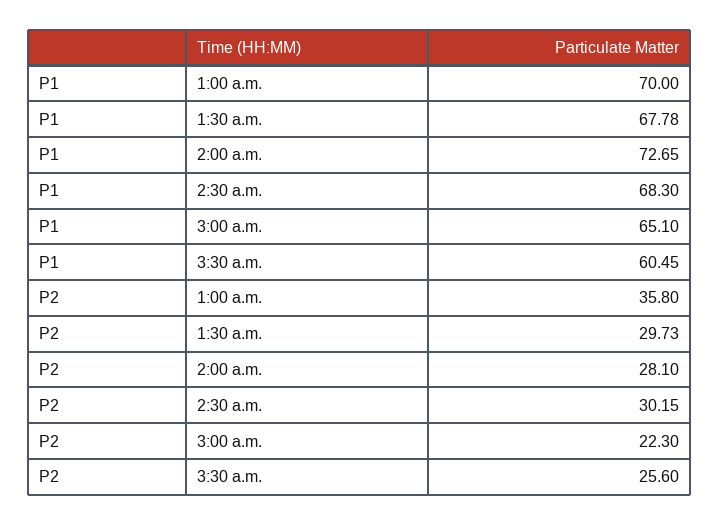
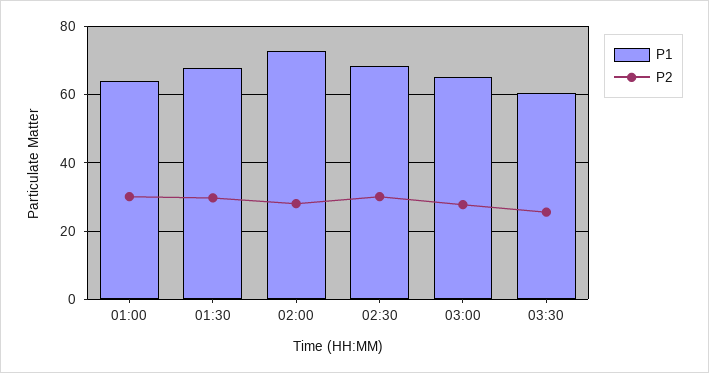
  {
    "P1": {
-     "1:00 a.m.": 70,
+     "1:00 a.m.": 64,
      "1:30 a.m.": 67.78,
      "2:00 a.m.": 72.65,
      "2:30 a.m.": 68.3,
      "3:00 a.m.": 65.1,
      "3:30 a.m.": 60.45
    },
    "P2": {
-     "1:00 a.m.": 35.8,
+     "1:00 a.m.": 30,
      "1:30 a.m.": 29.73,
      "2:00 a.m.": 28.1,
      "2:30 a.m.": 30.15,
-     "3:00 a.m.": 22.3,
+     "3:00 a.m.": 28,
      "3:30 a.m.": 25.6
    }
  }

